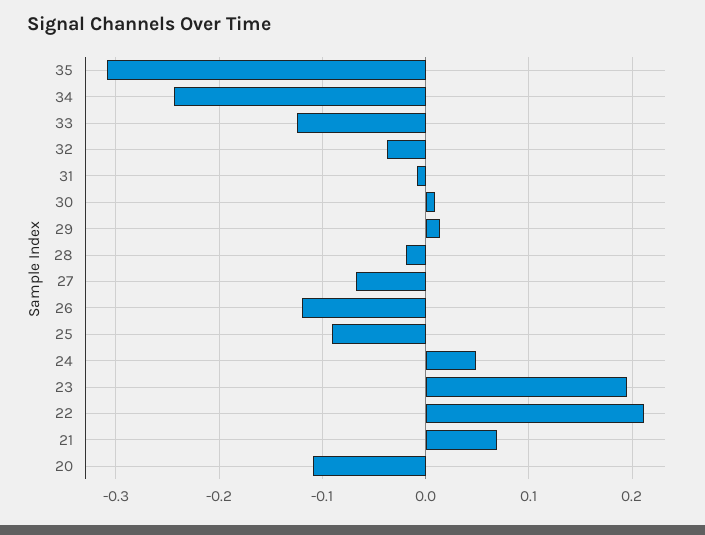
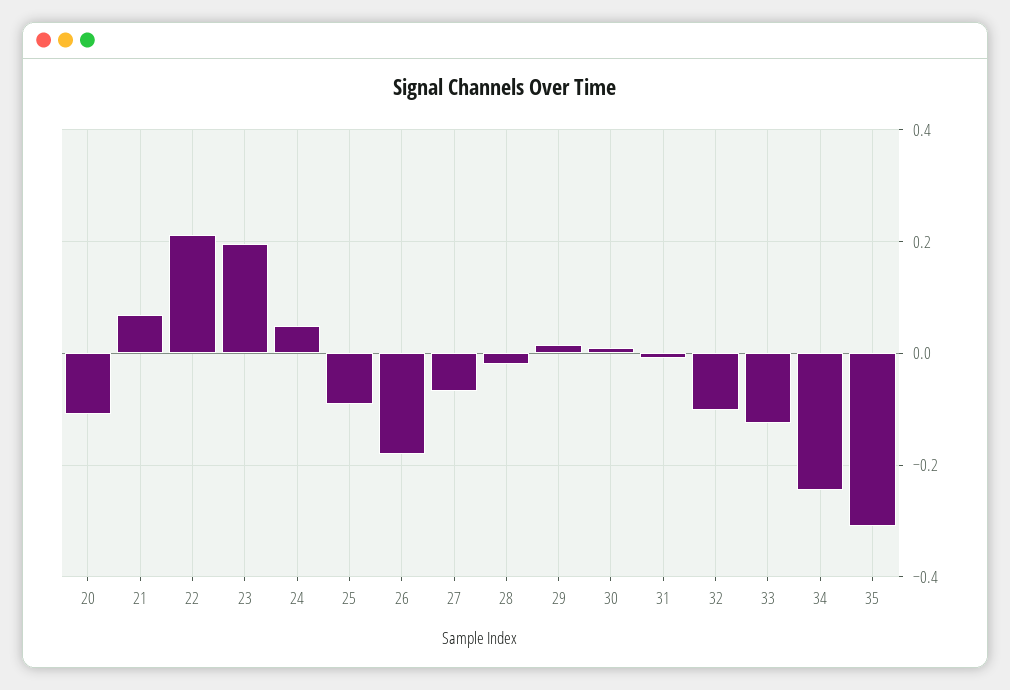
  {
    "35": -0.31,
    "34": -0.24,
    "33": -0.12,
-   "32": -0.04,
+   "32": -0.1,
    "31": -0.01,
    "30": 0.01,
    "29": 0.01,
    "28": -0.02,
    "27": -0.07,
-   "26": -0.12,
+   "26": -0.18,
    "25": -0.09,
    "24": 0.05,
    "23": 0.2,
    "22": 0.21,
    "21": 0.07,
    "20": -0.11
  }

